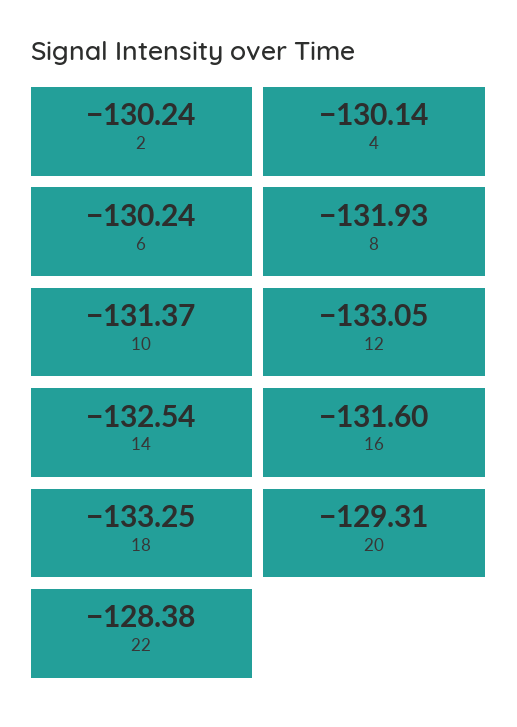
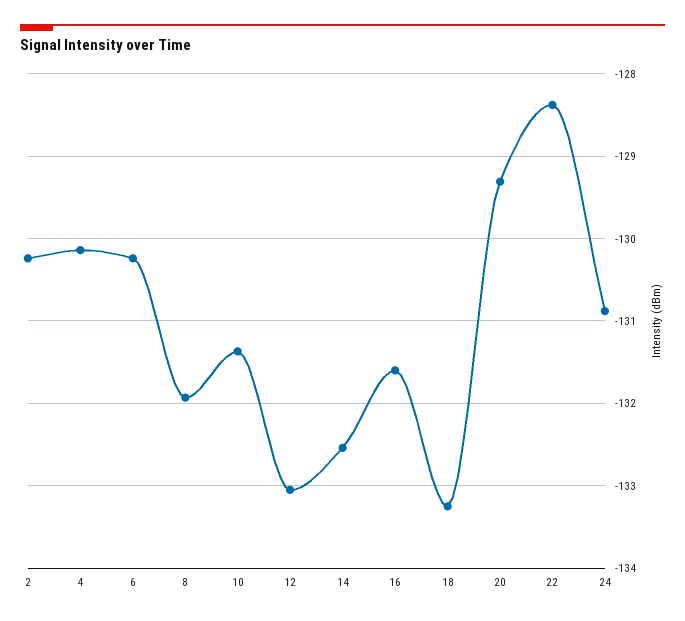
  {
    "2": -130.24,
    "4": -130.14,
    "6": -130.24,
    "8": -131.93,
    "10": -131.37,
    "12": -133.05,
    "14": -132.54,
    "16": -131.6,
    "18": -133.25,
    "20": -129.31,
-   "22": -128.38
+   "22": -128.38,
+   "24": -130.9
  }

